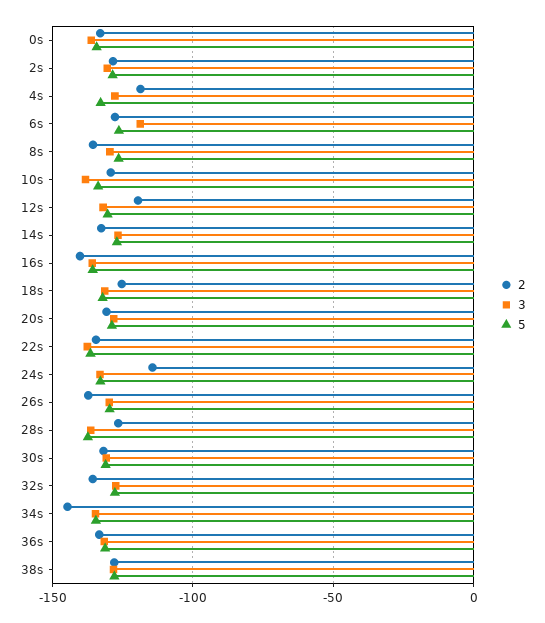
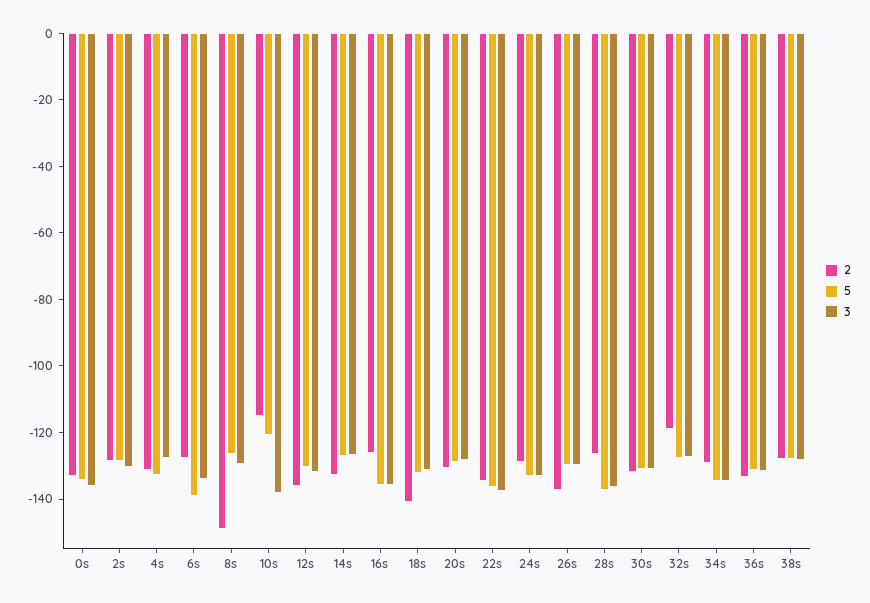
  {
    "2": {
      "0s": -135,
      "2s": -130,
-     "4s": -120,
+     "4s": -130,
      "6s": -130,
-     "8s": -135,
+     "8s": -150,
-     "10s": -130,
+     "10s": -115,
-     "12s": -120,
+     "12s": -135,
      "14s": -135,
-     "16s": -140,
+     "16s": -125,
-     "18s": -125,
+     "18s": -140,
      "20s": -130,
      "22s": -135,
-     "24s": -115,
+     "24s": -130,
      "26s": -135,
      "28s": -125,
      "30s": -130,
-     "32s": -135,
+     "32s": -120,
-     "34s": -145,
+     "34s": -130,
      "36s": -135,
      "38s": -130
    },
    "3": {
      "0s": -135,
      "2s": -130,
      "4s": -130,
-     "6s": -120,
+     "6s": -135,
      "8s": -130,
      "10s": -140,
      "12s": -130,
      "14s": -125,
      "16s": -135,
      "18s": -130,
      "20s": -130,
      "22s": -140,
      "24s": -135,
      "26s": -130,
      "28s": -135,
      "30s": -130,
      "32s": -130,
      "34s": -135,
      "36s": -130,
      "38s": -130
    },
    "5": {
      "0s": -135,
      "2s": -130,
      "4s": -135,
-     "6s": -125,
+     "6s": -140,
      "8s": -125,
-     "10s": -135,
+     "10s": -120,
      "12s": -130,
      "14s": -125,
      "16s": -135,
      "18s": -130,
      "20s": -130,
      "22s": -135,
      "24s": -135,
      "26s": -130,
      "28s": -135,
      "30s": -130,
      "32s": -130,
      "34s": -135,
      "36s": -130,
      "38s": -130
    }
  }

